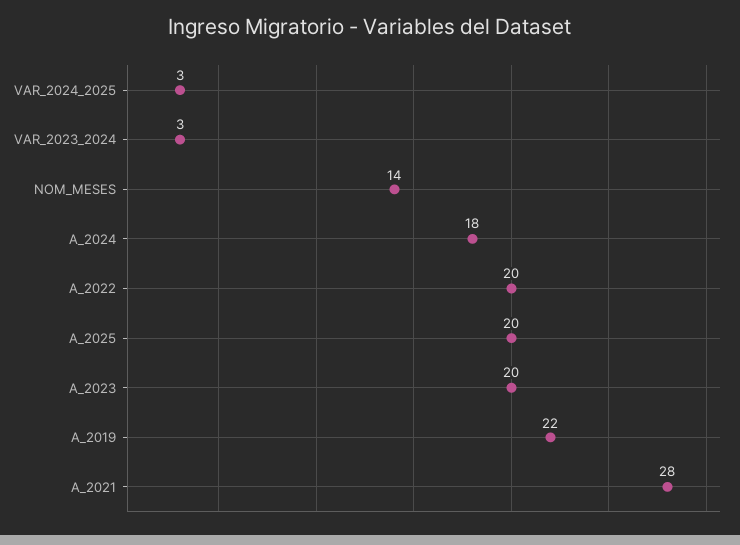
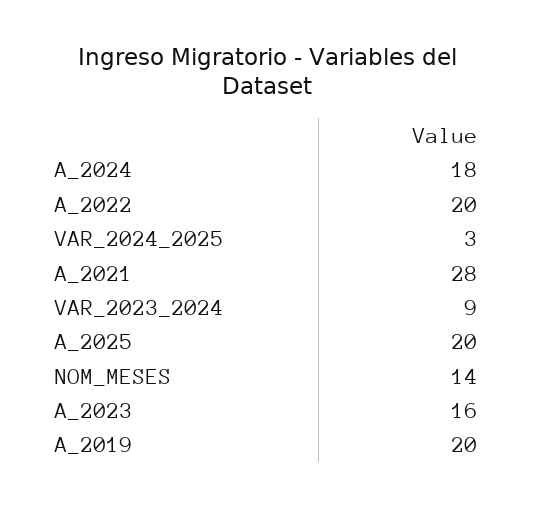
  {
    "VAR_2024_2025": 3,
-   "VAR_2023_2024": 3,
+   "VAR_2023_2024": 9,
    "NOM_MESES": 14,
    "A_2024": 18,
    "A_2022": 20,
    "A_2025": 20,
-   "A_2023": 20,
+   "A_2023": 16,
-   "A_2019": 22,
+   "A_2019": 20,
    "A_2021": 28
  }

